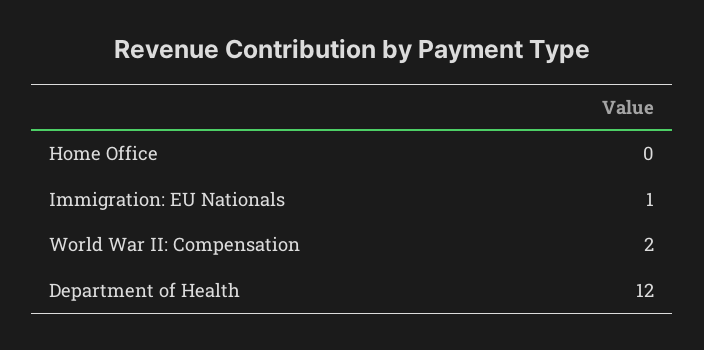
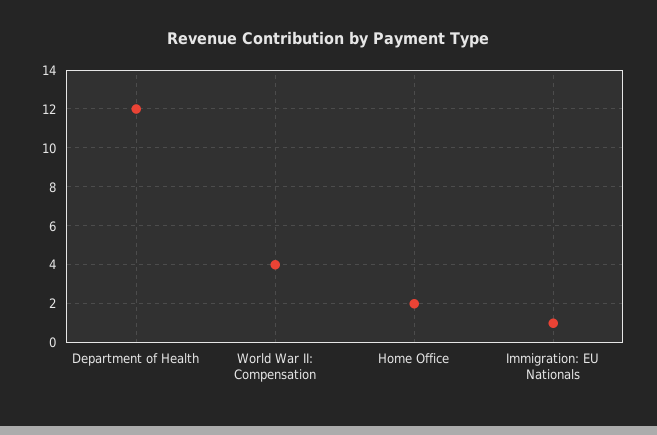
  {
-   "Home Office": 0,
+   "Home Office": 2,
    "Immigration: EU Nationals": 1,
-   "World War II: Compensation": 2,
+   "World War II: Compensation": 4,
    "Department of Health": 12
  }

